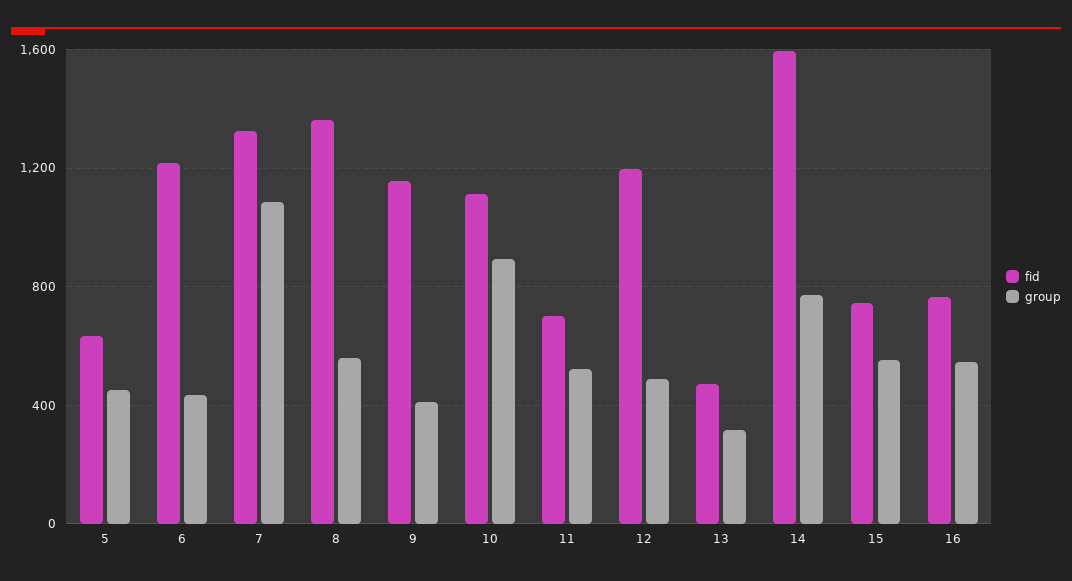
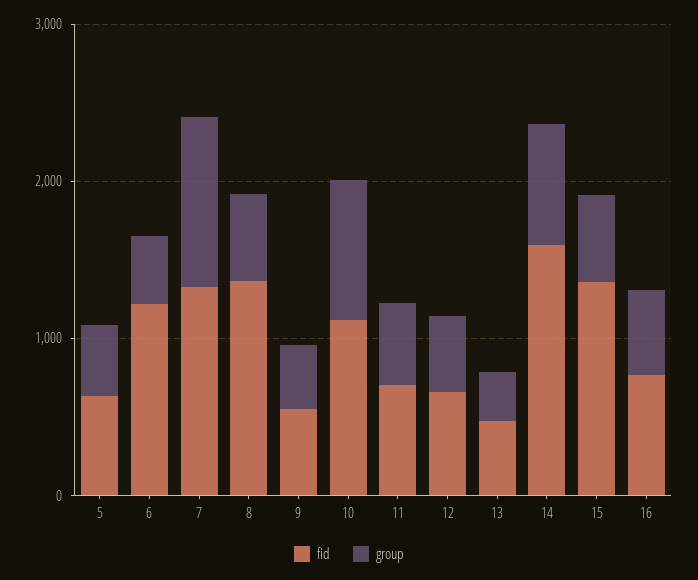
  {
    "fid": {
      "5": 650,
      "6": 1200,
      "7": 1300,
      "8": 1350,
-     "9": 1150,
+     "9": 600,
      "10": 1100,
      "11": 700,
-     "12": 1200,
+     "12": 600,
      "13": 450,
      "14": 1600,
-     "15": 750,
+     "15": 1400,
      "16": 750
    },
    "group": {
      "5": 450,
      "6": 450,
      "7": 1100,
      "8": 550,
      "9": 400,
      "10": 900,
      "11": 500,
      "12": 500,
      "13": 300,
      "14": 750,
      "15": 550,
      "16": 550
    }
  }

